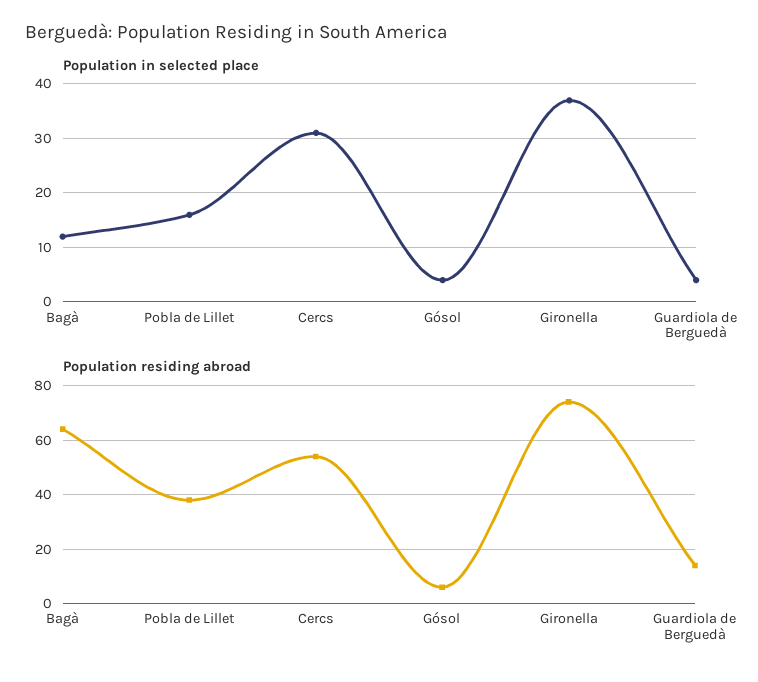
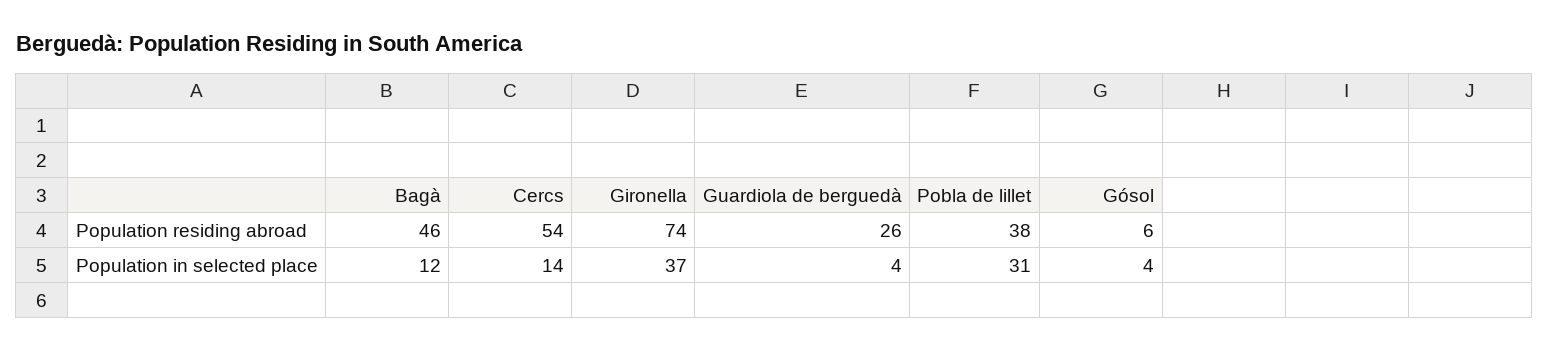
  {
    "Population in selected place": {
      "Bagà": 12,
-     "Pobla de Lillet": 15,
+     "Pobla de Lillet": 31,
-     "Cercs": 30,
+     "Cercs": 14,
      "Gósol": 4,
      "Gironella": 37,
      "Guardiola de Berguedà": 4
    },
    "Population residing abroad": {
-     "Bagà": 65,
+     "Bagà": 46,
      "Pobla de Lillet": 38,
      "Cercs": 54,
      "Gósol": 6,
      "Gironella": 74,
-     "Guardiola de Berguedà": 15
+     "Guardiola de Berguedà": 26
    }
  }

